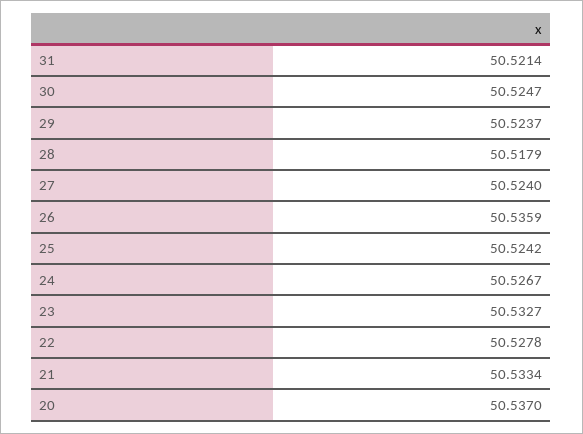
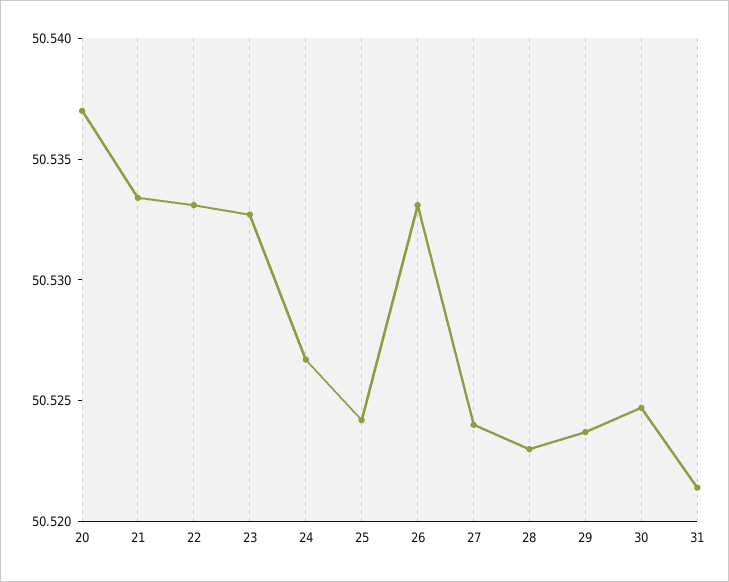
  {
    "31": 50.5214,
    "30": 50.5247,
    "29": 50.5237,
-   "28": 50.5179,
+   "28": 50.523,
    "27": 50.524,
-   "26": 50.5359,
+   "26": 50.533,
    "25": 50.5242,
    "24": 50.5267,
    "23": 50.5327,
-   "22": 50.5278,
+   "22": 50.533,
    "21": 50.5334,
    "20": 50.537
  }

